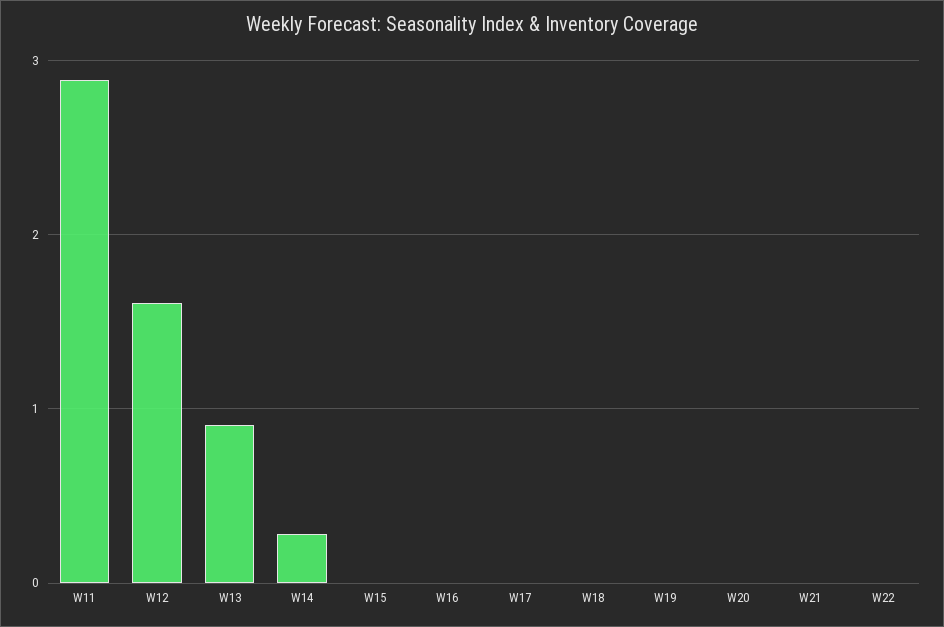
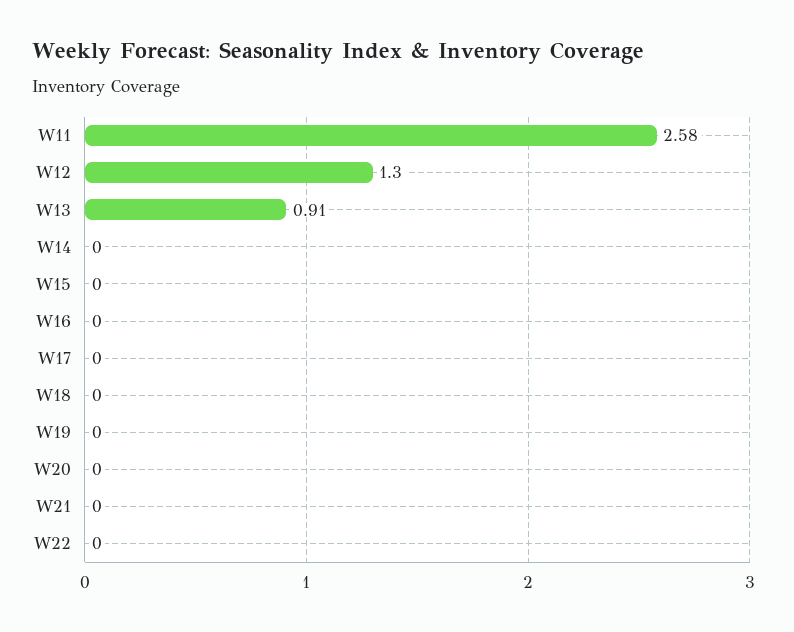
  {
-   "W11": 2.9,
+   "W11": 2.58,
-   "W12": 1.6,
+   "W12": 1.3,
    "W13": 0.91,
-   "W14": 0.3,
+   "W14": 0,
    "W15": 0,
    "W16": 0,
    "W17": 0,
    "W18": 0,
    "W19": 0,
    "W20": 0,
    "W21": 0,
    "W22": 0
  }

